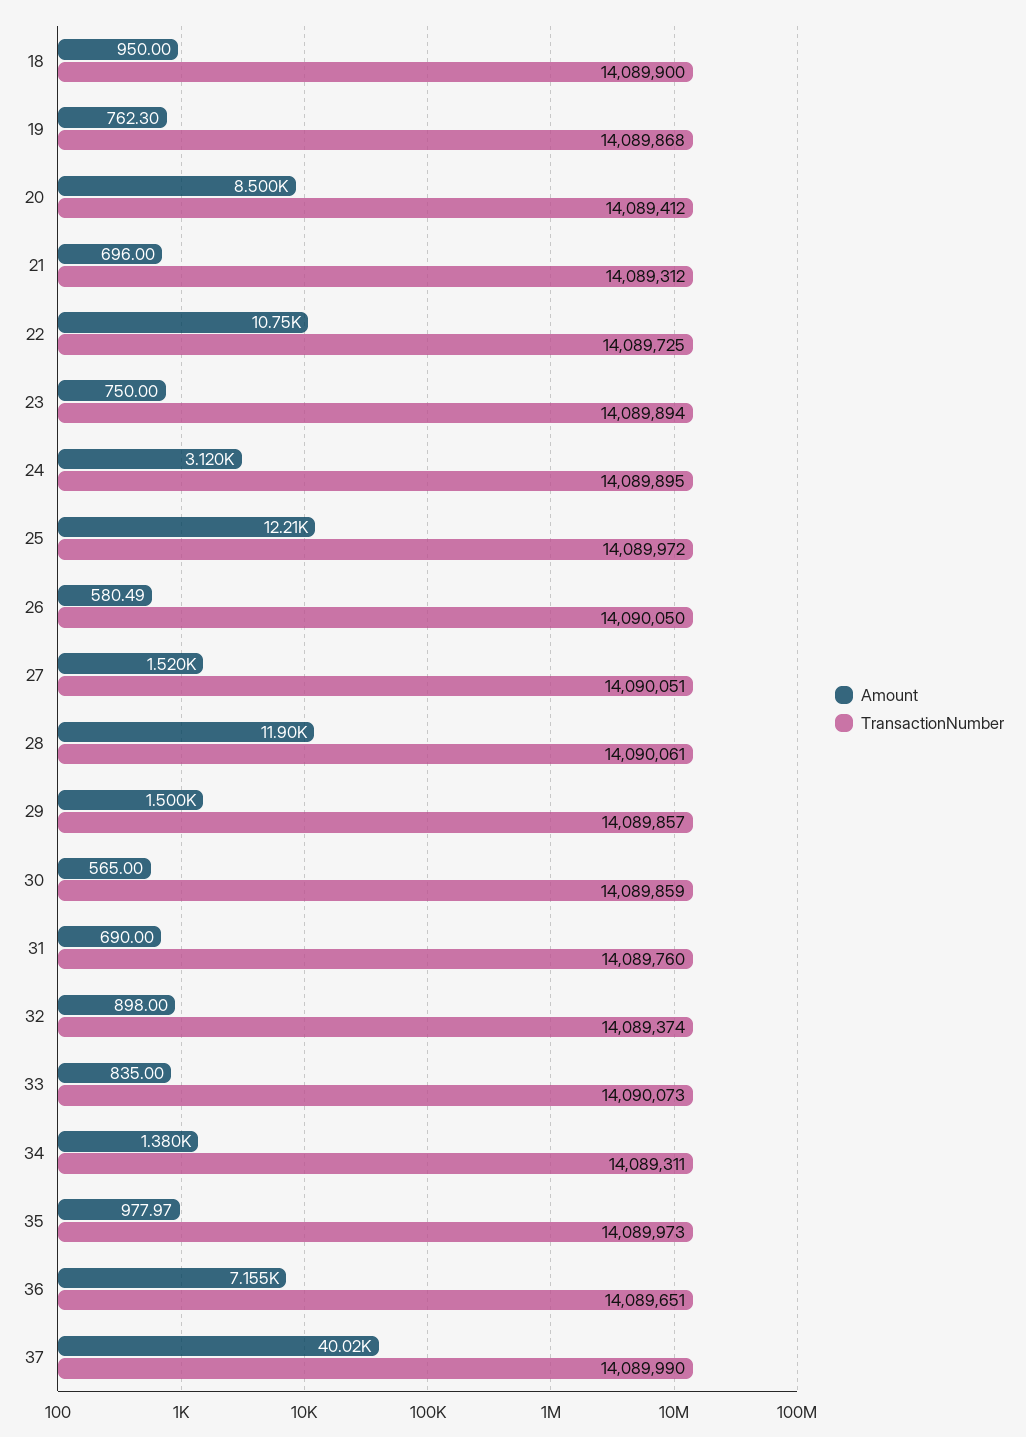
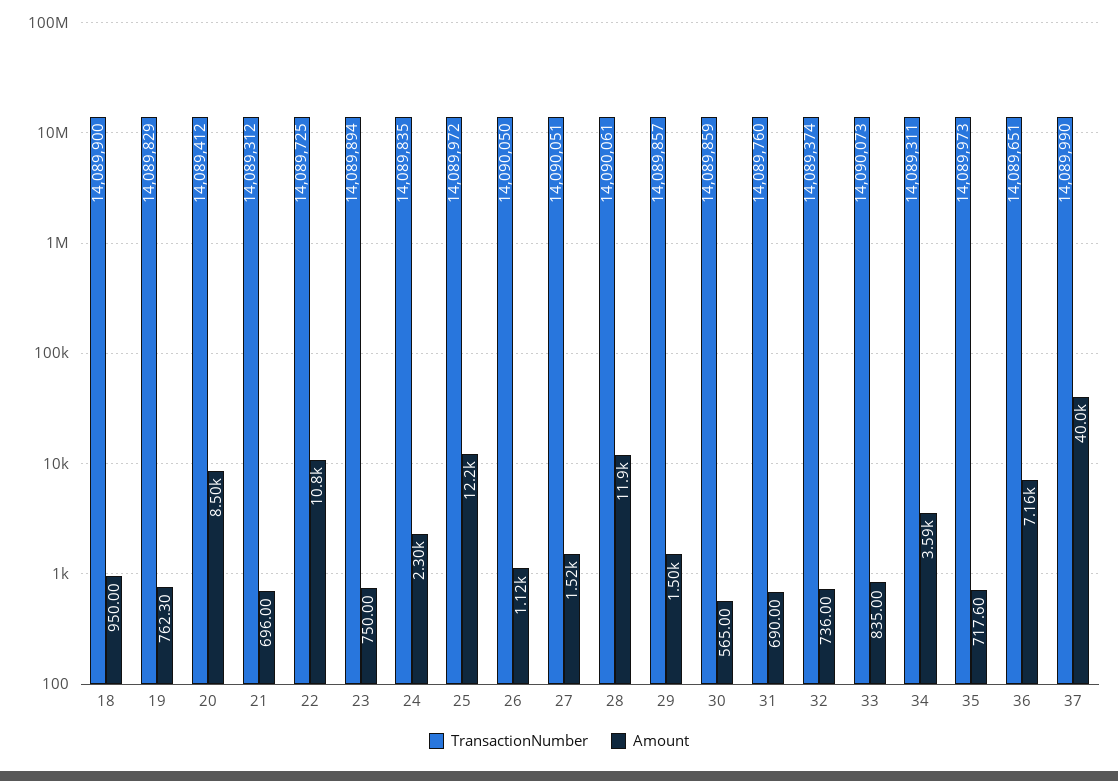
  {
    "Amount": {
      "18": 950,
      "19": 762.3,
      "20": 8500,
      "21": 696,
      "22": 10750,
      "23": 750,
-     "24": 3120,
+     "24": 2300,
      "25": 12210,
-     "26": 580.49,
+     "26": 1120,
      "27": 1520,
      "28": 11900,
      "29": 1500,
      "30": 565,
      "31": 690,
-     "32": 898,
+     "32": 736,
      "33": 835,
-     "34": 1380,
+     "34": 3590,
-     "35": 977.97,
+     "35": 717.6,
      "36": 7155,
      "37": 40020
    },
    "TransactionNumber": {
      "18": 14089900,
-     "19": 14089868,
+     "19": 14089829,
      "20": 14089412,
      "21": 14089312,
      "22": 14089725,
      "23": 14089894,
-     "24": 14089895,
+     "24": 14089835,
      "25": 14089972,
      "26": 14090050,
      "27": 14090051,
      "28": 14090061,
      "29": 14089857,
      "30": 14089859,
      "31": 14089760,
      "32": 14089374,
      "33": 14090073,
      "34": 14089311,
      "35": 14089973,
      "36": 14089651,
      "37": 14089990
    }
  }

